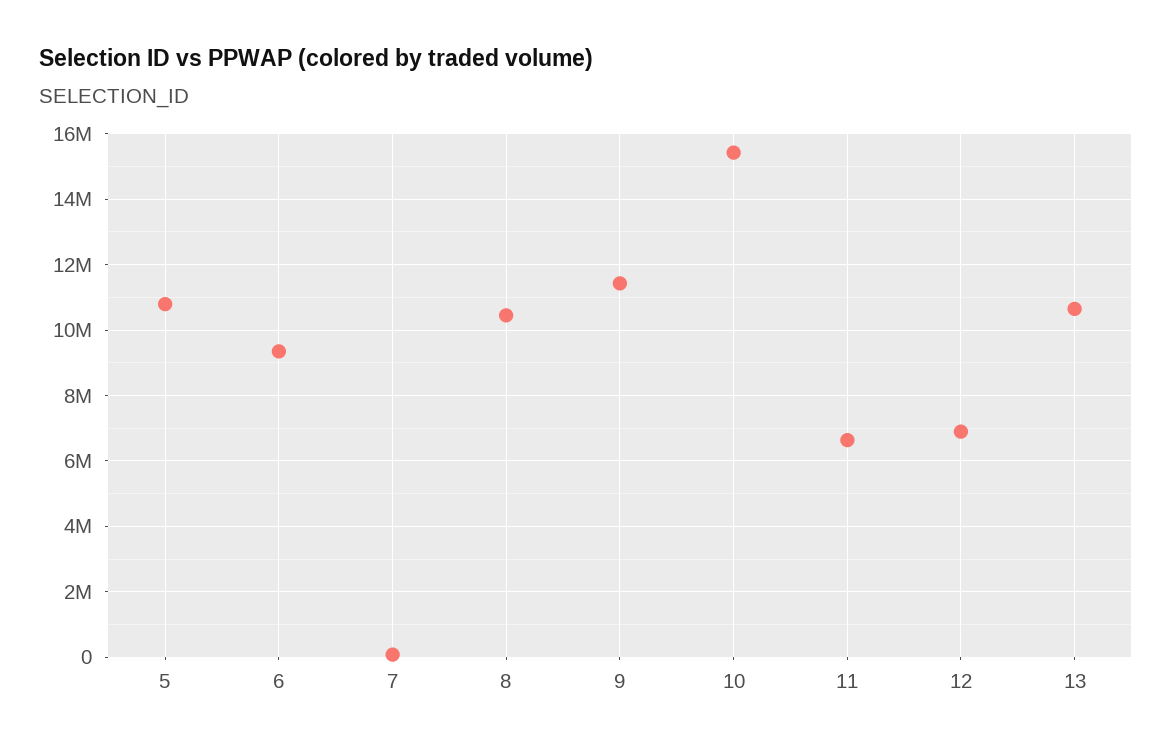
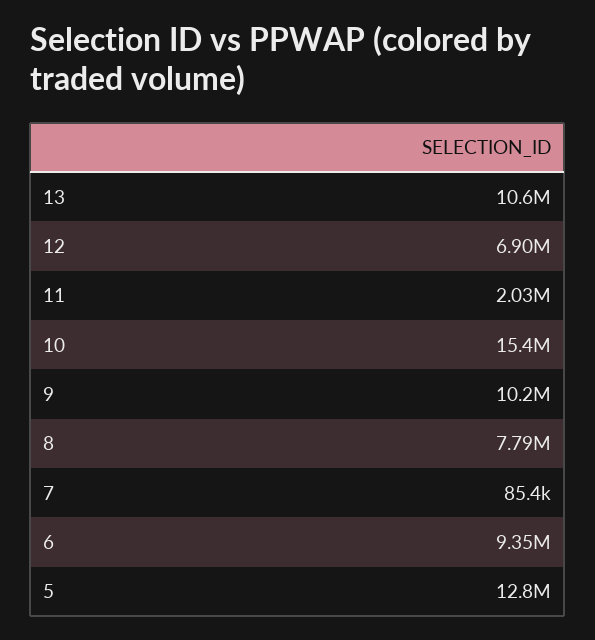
  {
-   "5": 10800000,
+   "5": 12800000,
    "6": 9350000,
    "7": 85400,
-   "8": 10400000,
+   "8": 7790000,
-   "9": 11400000,
+   "9": 10200000,
    "10": 15400000,
-   "11": 6600000,
+   "11": 2030000,
    "12": 6900000,
    "13": 10600000
  }

